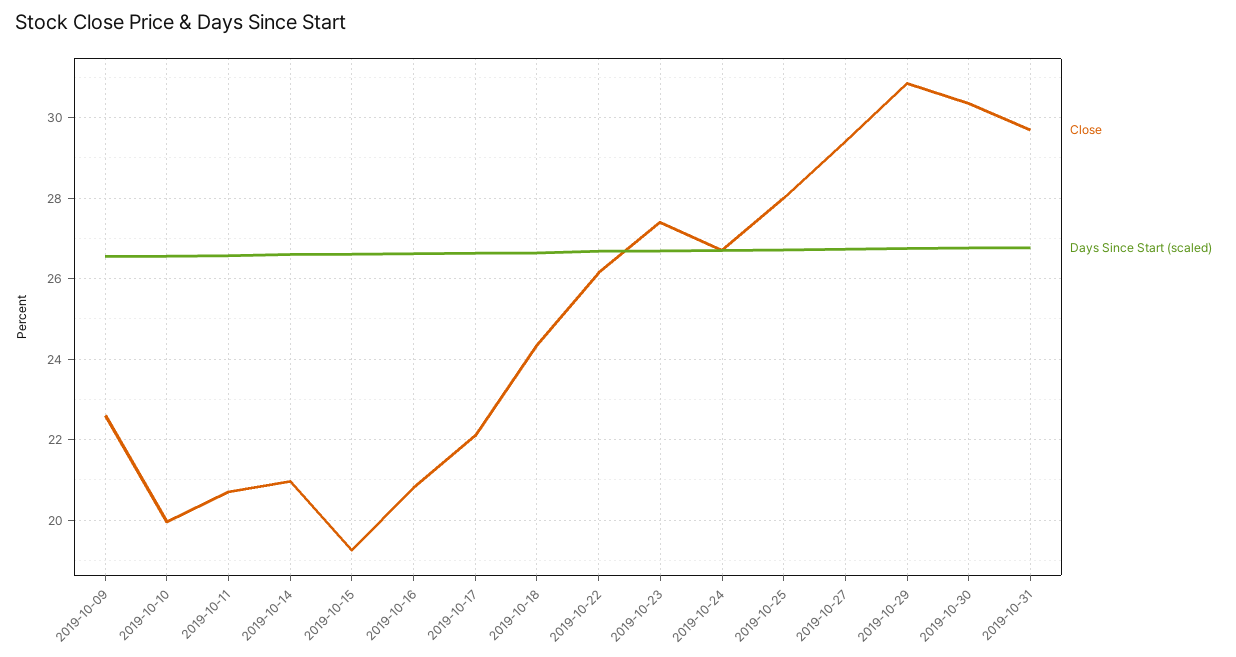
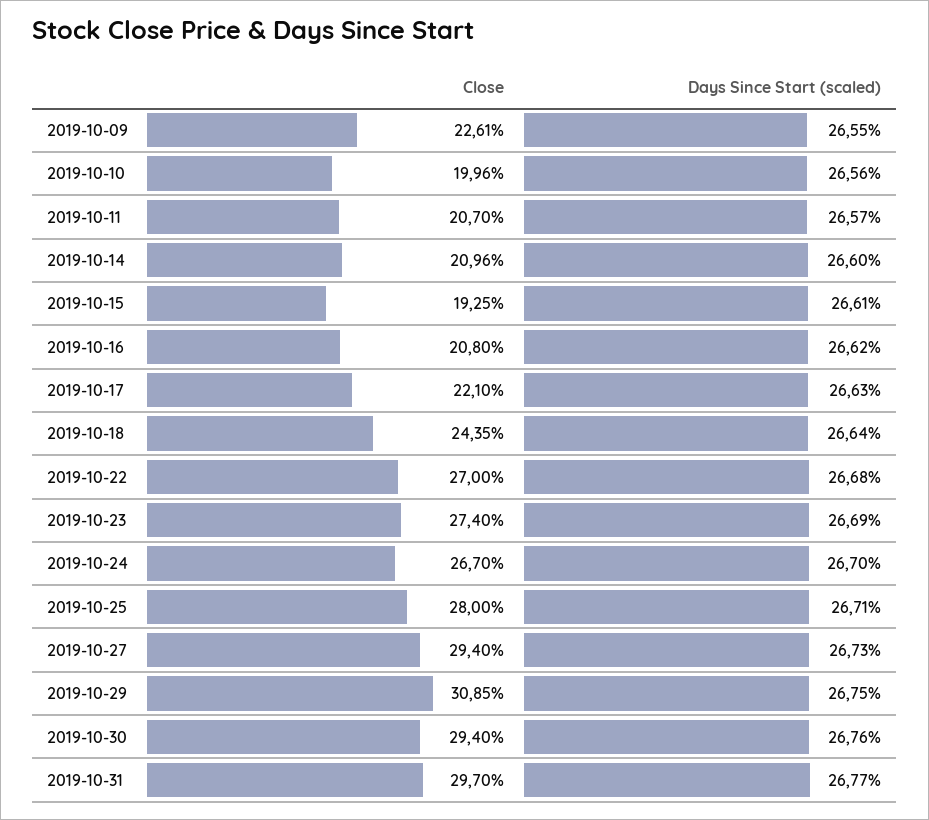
  {
    "Close": {
      "2019-10-09": 22.61,
      "2019-10-10": 19.96,
      "2019-10-11": 20.7,
      "2019-10-14": 20.96,
      "2019-10-15": 19.25,
      "2019-10-16": 20.8,
      "2019-10-17": 22.1,
      "2019-10-18": 24.35,
-     "2019-10-22": 26.2,
+     "2019-10-22": 27,
      "2019-10-23": 27.4,
      "2019-10-24": 26.7,
      "2019-10-25": 28,
      "2019-10-27": 29.4,
      "2019-10-29": 30.85,
-     "2019-10-30": 30.4,
+     "2019-10-30": 29.4,
      "2019-10-31": 29.7
    },
    "Days Since Start (scaled)": {
      "2019-10-09": 26.55,
      "2019-10-10": 26.56,
      "2019-10-11": 26.57,
      "2019-10-14": 26.6,
      "2019-10-15": 26.61,
      "2019-10-16": 26.62,
      "2019-10-17": 26.63,
      "2019-10-18": 26.64,
      "2019-10-22": 26.68,
      "2019-10-23": 26.69,
      "2019-10-24": 26.7,
      "2019-10-25": 26.71,
      "2019-10-27": 26.73,
      "2019-10-29": 26.75,
      "2019-10-30": 26.76,
      "2019-10-31": 26.77
    }
  }

